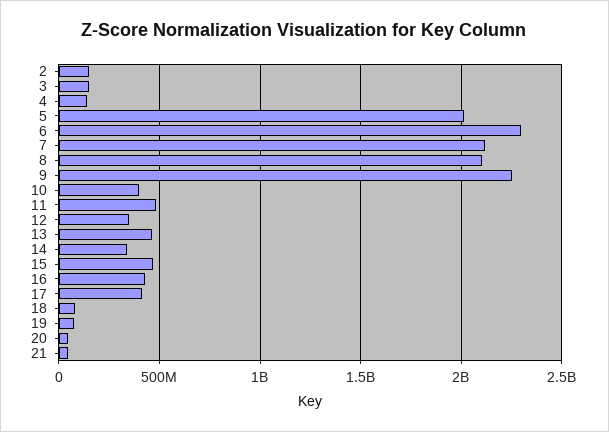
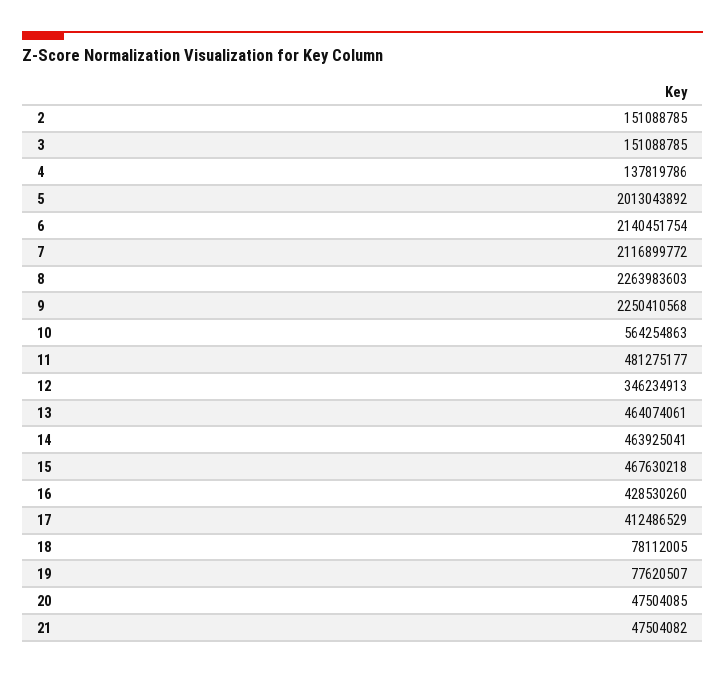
  {
    "2": 151088785,
    "3": 151088785,
    "4": 137819786,
    "5": 2013043892,
-   "6": 2300000000,
+   "6": 2140451754,
    "7": 2116899772,
-   "8": 2100000000,
+   "8": 2263983603,
    "9": 2250410568,
-   "10": 400000000,
+   "10": 564254863,
    "11": 481275177,
    "12": 346234913,
    "13": 464074061,
-   "14": 350000000,
+   "14": 463925041,
    "15": 467630218,
    "16": 428530260,
    "17": 412486529,
    "18": 78112005,
    "19": 77620507,
    "20": 47504085,
    "21": 47504082
  }

